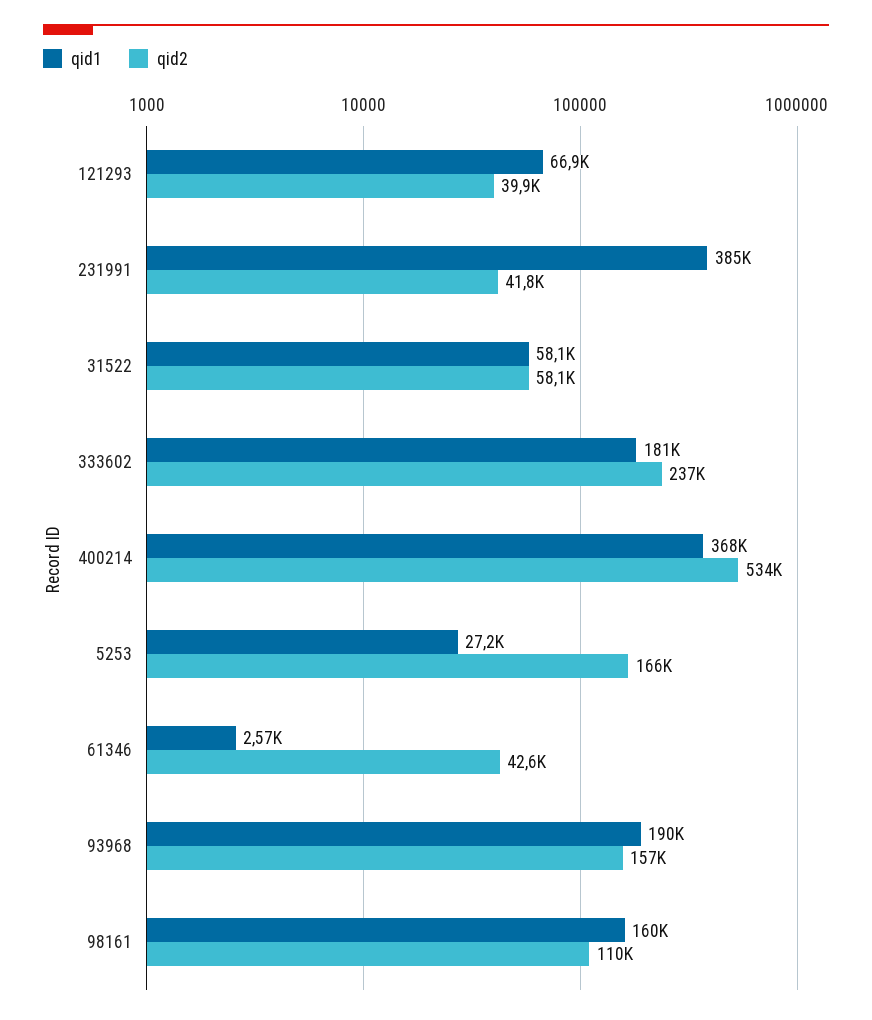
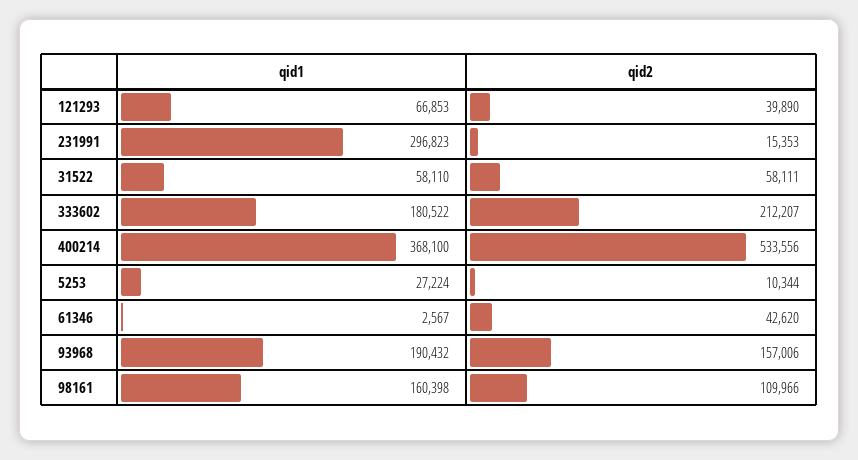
  {
    "qid1": {
      "121293": 66853,
-     "231991": 385000,
+     "231991": 296823,
      "31522": 58110,
      "333602": 180522,
      "400214": 368100,
      "5253": 27224,
      "61346": 2567,
      "93968": 190432,
      "98161": 160398
    },
    "qid2": {
      "121293": 39890,
-     "231991": 41800,
+     "231991": 15353,
      "31522": 58111,
-     "333602": 237000,
+     "333602": 212207,
      "400214": 533556,
-     "5253": 166000,
+     "5253": 10344,
      "61346": 42620,
      "93968": 157006,
      "98161": 109966
    }
  }

